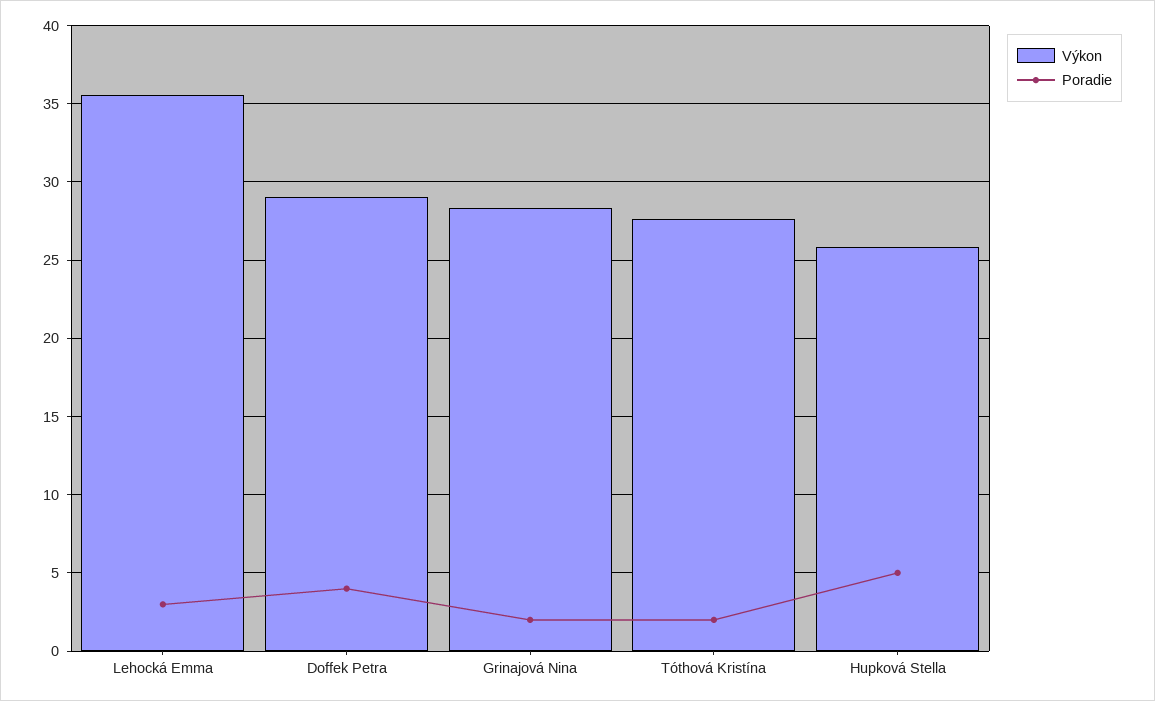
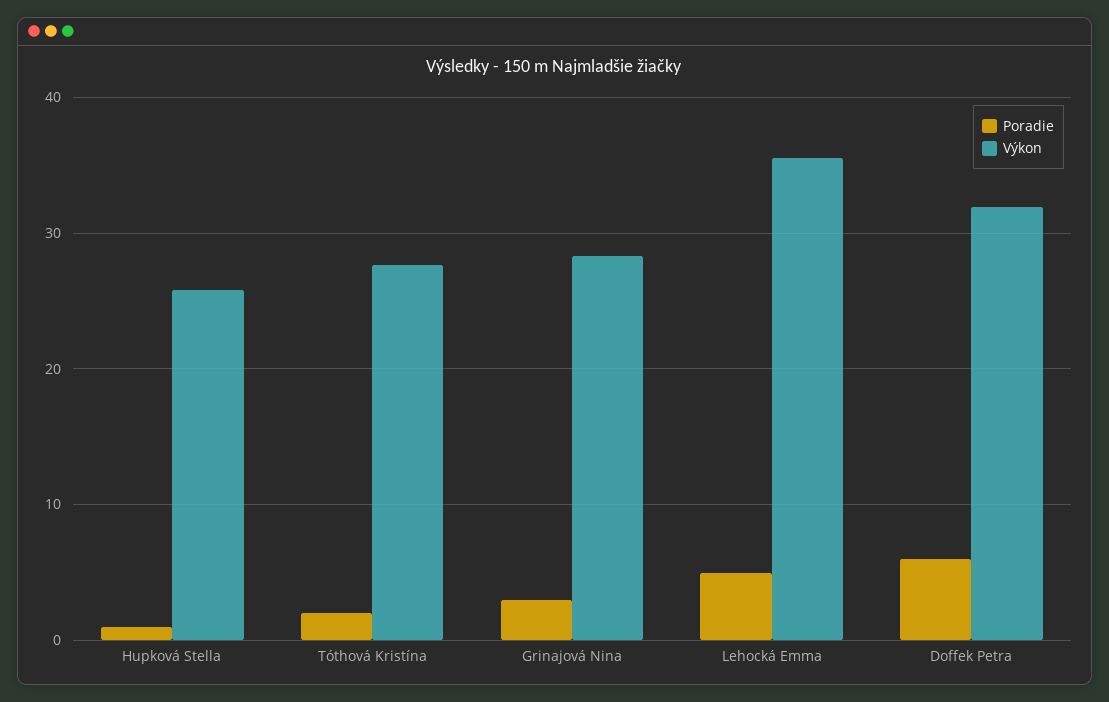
  {
    "Výkon": {
      "Lehocká Emma": 35.5,
-     "Doffek Petra": 29,
+     "Doffek Petra": 32,
      "Grinajová Nina": 28.5,
      "Tóthová Kristína": 27.5,
      "Hupková Stella": 26
    },
    "Poradie": {
-     "Lehocká Emma": 3,
+     "Lehocká Emma": 5,
-     "Doffek Petra": 4,
+     "Doffek Petra": 6,
-     "Grinajová Nina": 2,
+     "Grinajová Nina": 3,
      "Tóthová Kristína": 2,
-     "Hupková Stella": 5
+     "Hupková Stella": 1
    }
  }

